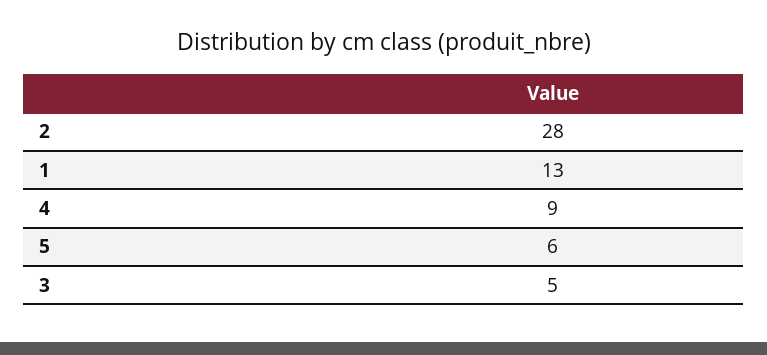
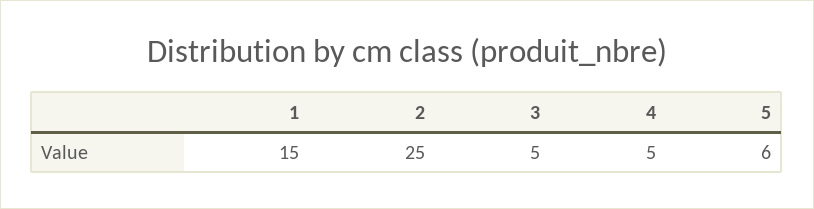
  {
-   "2": 28,
+   "2": 25,
-   "1": 13,
+   "1": 15,
-   "4": 9,
+   "4": 5,
    "5": 6,
    "3": 5
  }

